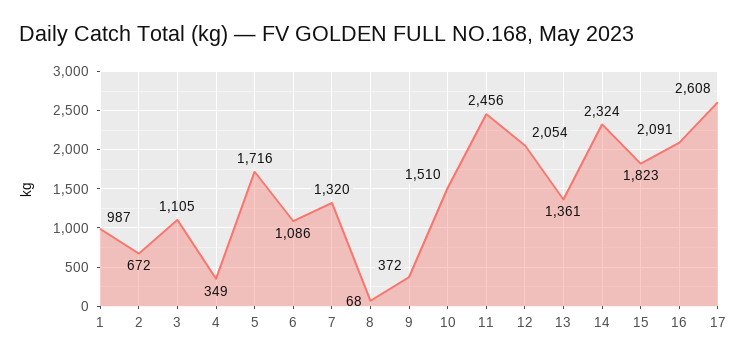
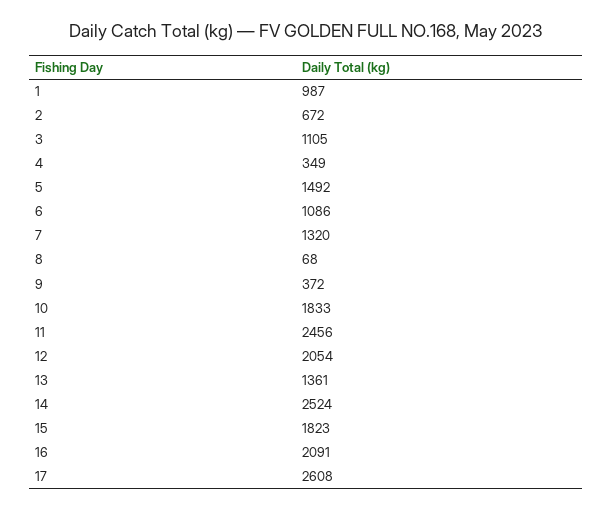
  {
    "1": 987,
    "2": 672,
    "3": 1105,
    "4": 349,
-   "5": 1716,
+   "5": 1492,
    "6": 1086,
    "7": 1320,
    "8": 68,
    "9": 372,
-   "10": 1510,
+   "10": 1833,
    "11": 2456,
    "12": 2054,
    "13": 1361,
-   "14": 2324,
+   "14": 2524,
    "15": 1823,
    "16": 2091,
    "17": 2608
  }

